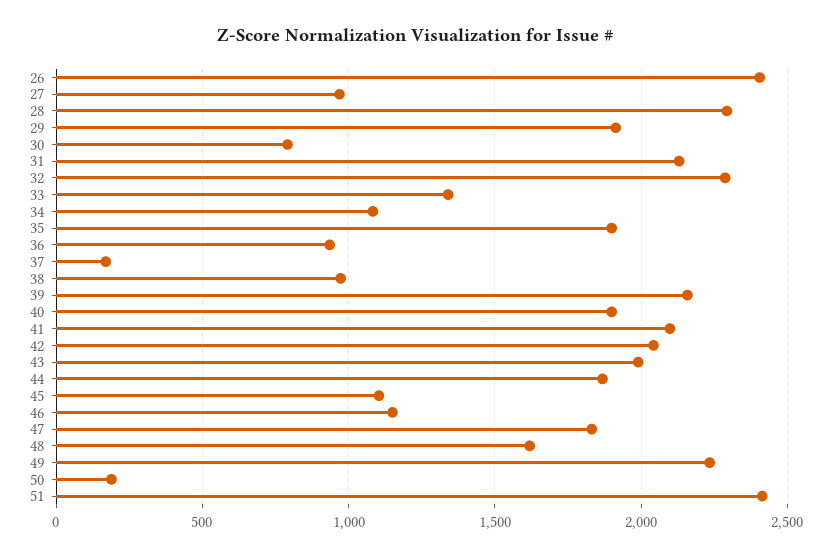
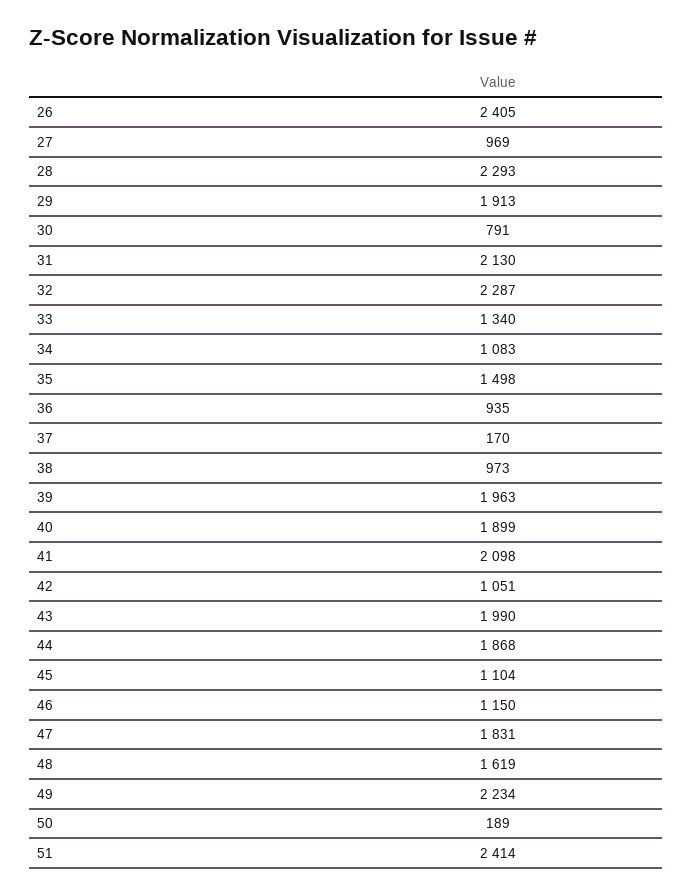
  {
    "26": 2405,
    "27": 969,
    "28": 2293,
    "29": 1913,
    "30": 791,
    "31": 2130,
    "32": 2287,
    "33": 1340,
    "34": 1083,
-   "35": 1900,
+   "35": 1498,
    "36": 935,
    "37": 170,
    "38": 973,
-   "39": 2150,
+   "39": 1963,
    "40": 1899,
    "41": 2098,
-   "42": 2050,
+   "42": 1051,
    "43": 1990,
    "44": 1868,
    "45": 1104,
    "46": 1150,
    "47": 1831,
    "48": 1619,
    "49": 2234,
    "50": 189,
    "51": 2414
  }

